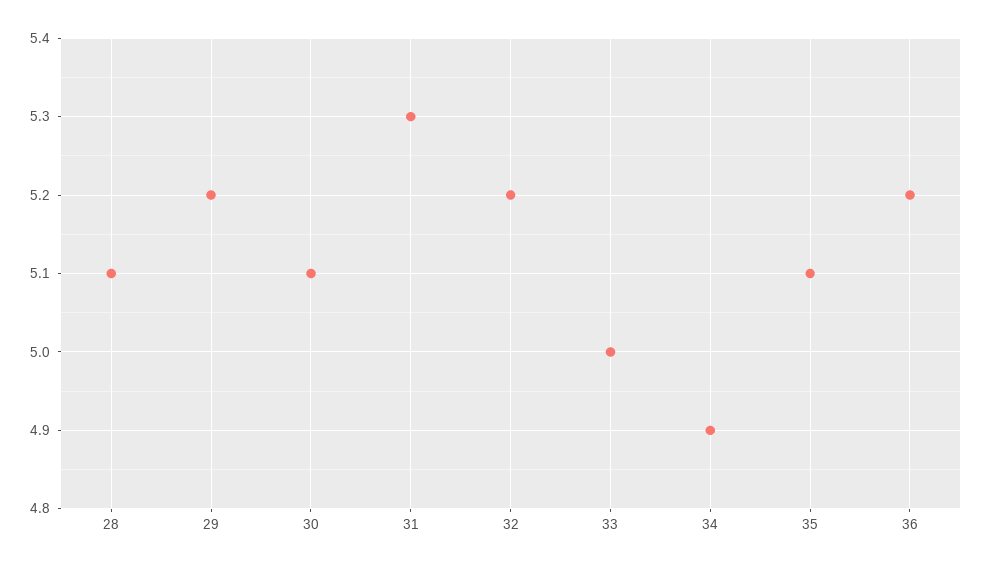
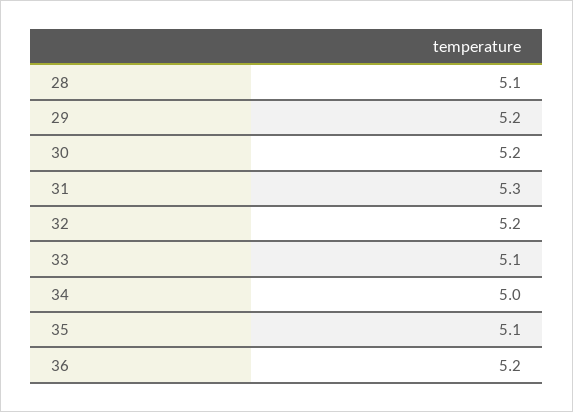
  {
    "28": 5.1,
    "29": 5.2,
-   "30": 5.1,
+   "30": 5.2,
    "31": 5.3,
    "32": 5.2,
-   "33": 5,
+   "33": 5.1,
-   "34": 4.9,
+   "34": 5,
    "35": 5.1,
    "36": 5.2
  }

